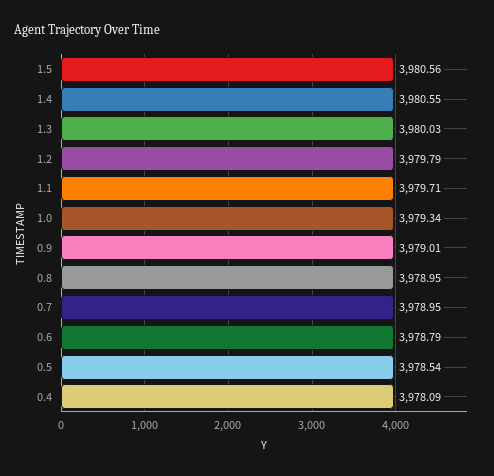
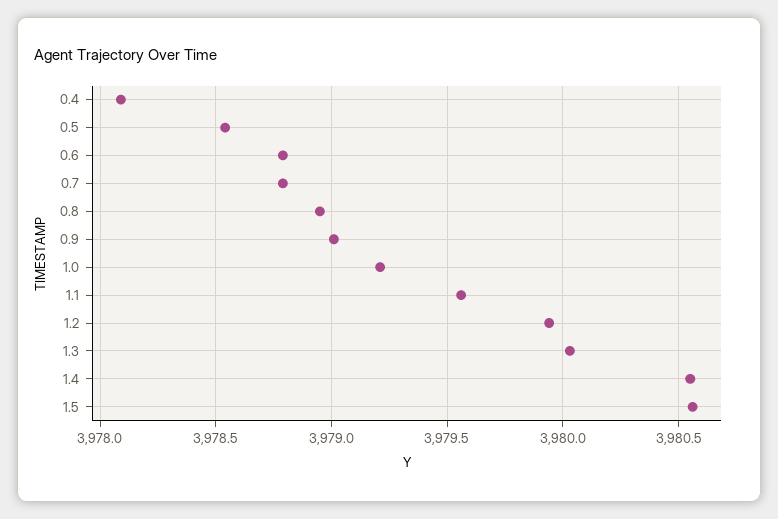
  {
    "1.5": 3980.56,
    "1.4": 3980.55,
    "1.3": 3980.03,
-   "1.2": 3979.79,
+   "1.2": 3979.95,
-   "1.1": 3979.71,
+   "1.1": 3979.55,
-   "1.0": 3979.34,
+   "1.0": 3979.2,
    "0.9": 3979.01,
    "0.8": 3978.95,
-   "0.7": 3978.95,
+   "0.7": 3978.8,
    "0.6": 3978.79,
    "0.5": 3978.54,
    "0.4": 3978.09
  }

